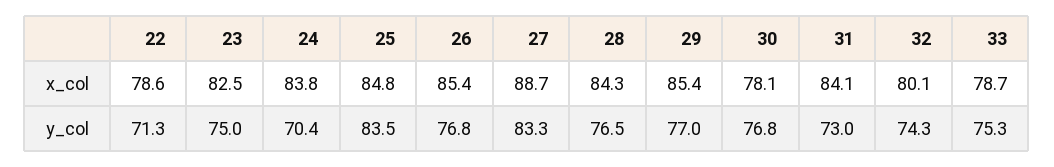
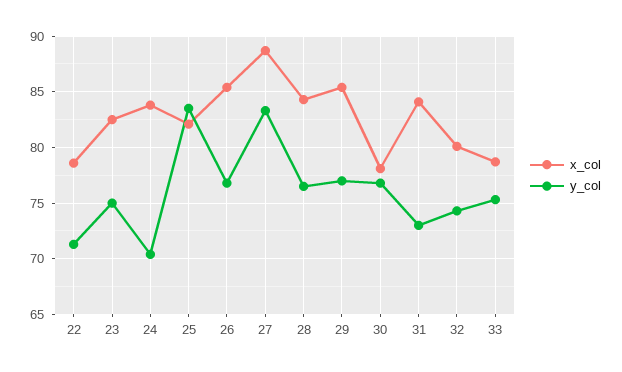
  {
    "x_col": {
      "22": 78.6,
      "23": 82.5,
      "24": 83.8,
-     "25": 84.8,
+     "25": 82,
      "26": 85.4,
      "27": 88.7,
      "28": 84.3,
      "29": 85.4,
      "30": 78.1,
      "31": 84.1,
      "32": 80.1,
      "33": 78.7
    },
    "y_col": {
      "22": 71.3,
      "23": 75,
      "24": 70.4,
      "25": 83.5,
      "26": 76.8,
      "27": 83.3,
      "28": 76.5,
      "29": 77,
      "30": 76.8,
      "31": 73,
      "32": 74.3,
      "33": 75.3
    }
  }

